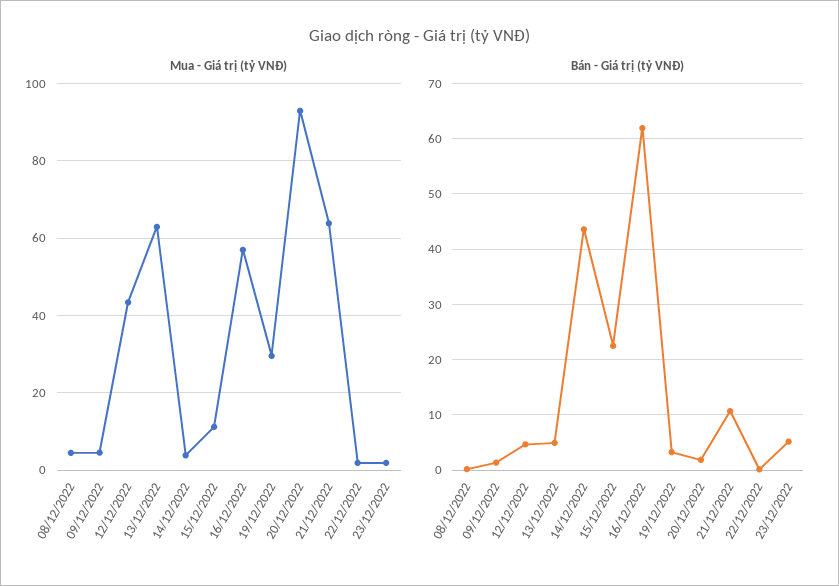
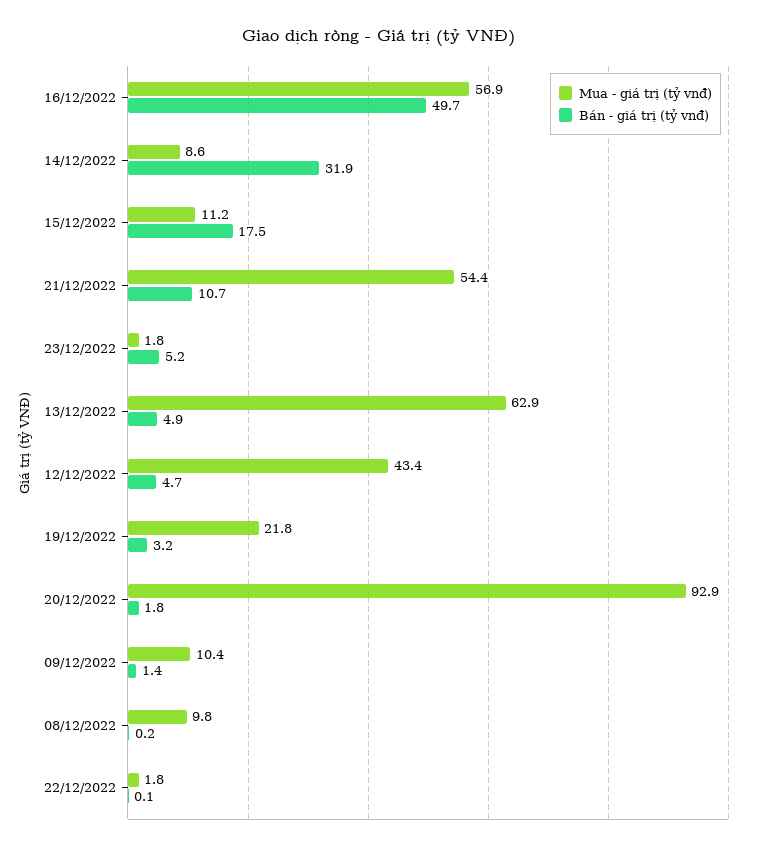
  {
    "Mua - Giá trị (tỷ VNĐ)": {
-     "08/12/2022": 4,
+     "08/12/2022": 9.8,
-     "09/12/2022": 4,
+     "09/12/2022": 10.4,
      "12/12/2022": 43.4,
      "13/12/2022": 62.9,
-     "14/12/2022": 4,
+     "14/12/2022": 8.6,
      "15/12/2022": 11.2,
      "16/12/2022": 56.9,
-     "19/12/2022": 30,
+     "19/12/2022": 21.8,
      "20/12/2022": 92.9,
-     "21/12/2022": 64,
+     "21/12/2022": 54.4,
      "22/12/2022": 1.8,
      "23/12/2022": 1.8
    },
    "Bán - Giá trị (tỷ VNĐ)": {
      "08/12/2022": 0.2,
      "09/12/2022": 1.4,
      "12/12/2022": 4.7,
      "13/12/2022": 4.9,
-     "14/12/2022": 44,
+     "14/12/2022": 31.9,
-     "15/12/2022": 22,
+     "15/12/2022": 17.5,
-     "16/12/2022": 62,
+     "16/12/2022": 49.7,
      "19/12/2022": 3.2,
      "20/12/2022": 1.8,
      "21/12/2022": 10.7,
      "22/12/2022": 0.1,
      "23/12/2022": 5.2
    }
  }

